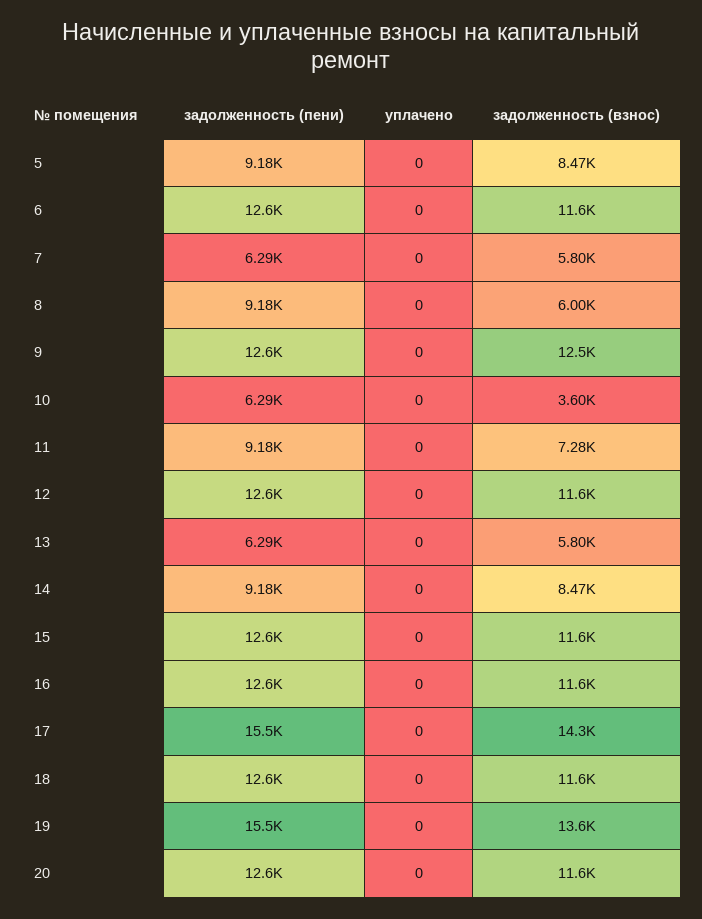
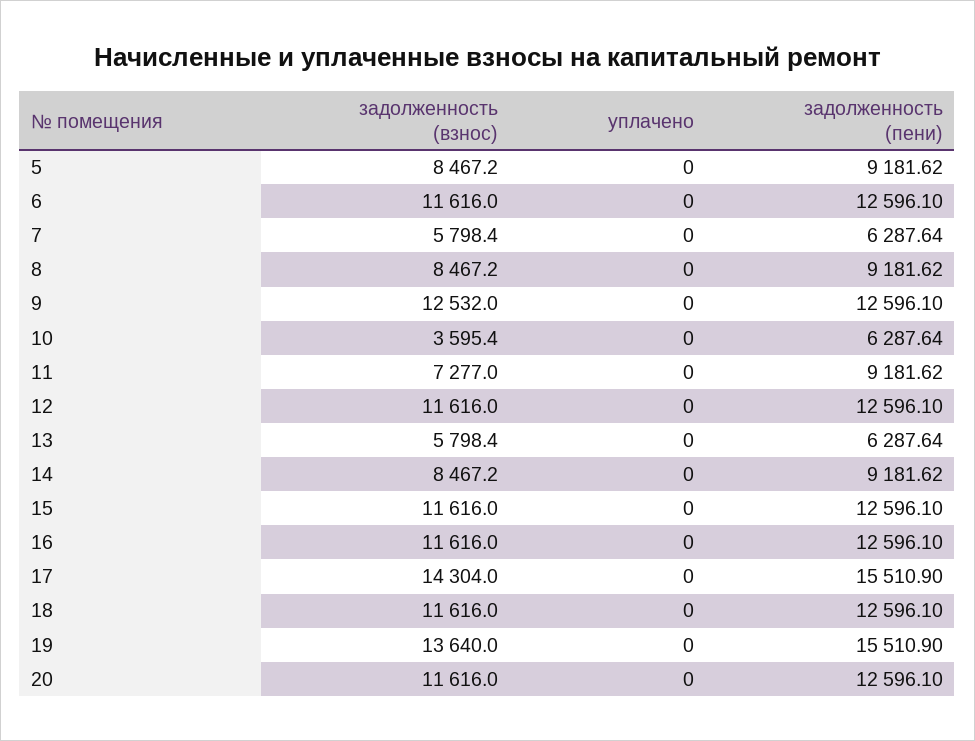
  {
    "задолженность (пени)": {
      "5": 9181.62,
      "6": 12596.1,
      "7": 6287.64,
      "8": 9181.62,
      "9": 12596.1,
      "10": 6287.64,
      "11": 9181.62,
      "12": 12596.1,
      "13": 6287.64,
      "14": 9181.62,
      "15": 12596.1,
      "16": 12596.1,
      "17": 15510.9,
      "18": 12596.1,
      "19": 15510.9,
      "20": 12596.1
    },
    "уплачено": {
      "5": 0,
      "6": 0,
      "7": 0,
      "8": 0,
      "9": 0,
      "10": 0,
      "11": 0,
      "12": 0,
      "13": 0,
      "14": 0,
      "15": 0,
      "16": 0,
      "17": 0,
      "18": 0,
      "19": 0,
      "20": 0
    },
    "задолженность (взнос)": {
      "5": 8467.2,
      "6": 11616,
      "7": 5798.4,
-     "8": 6000,
+     "8": 8467.2,
      "9": 12532,
      "10": 3595.4,
      "11": 7277,
      "12": 11616,
      "13": 5798.4,
      "14": 8467.2,
      "15": 11616,
      "16": 11616,
      "17": 14304,
      "18": 11616,
      "19": 13640,
      "20": 11616
    }
  }

